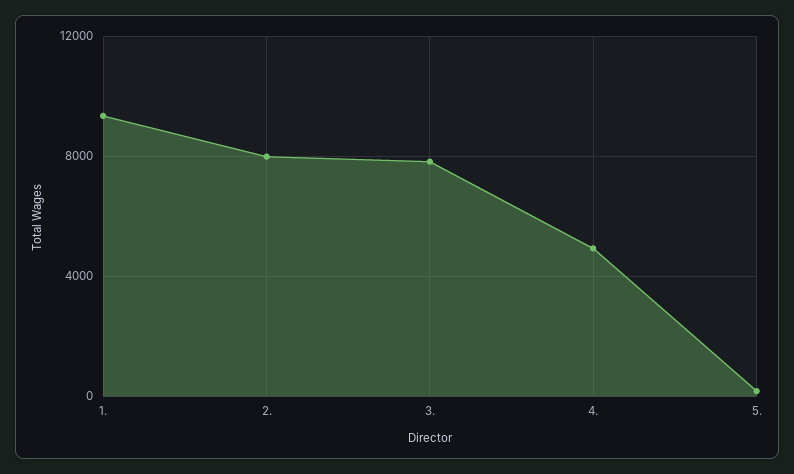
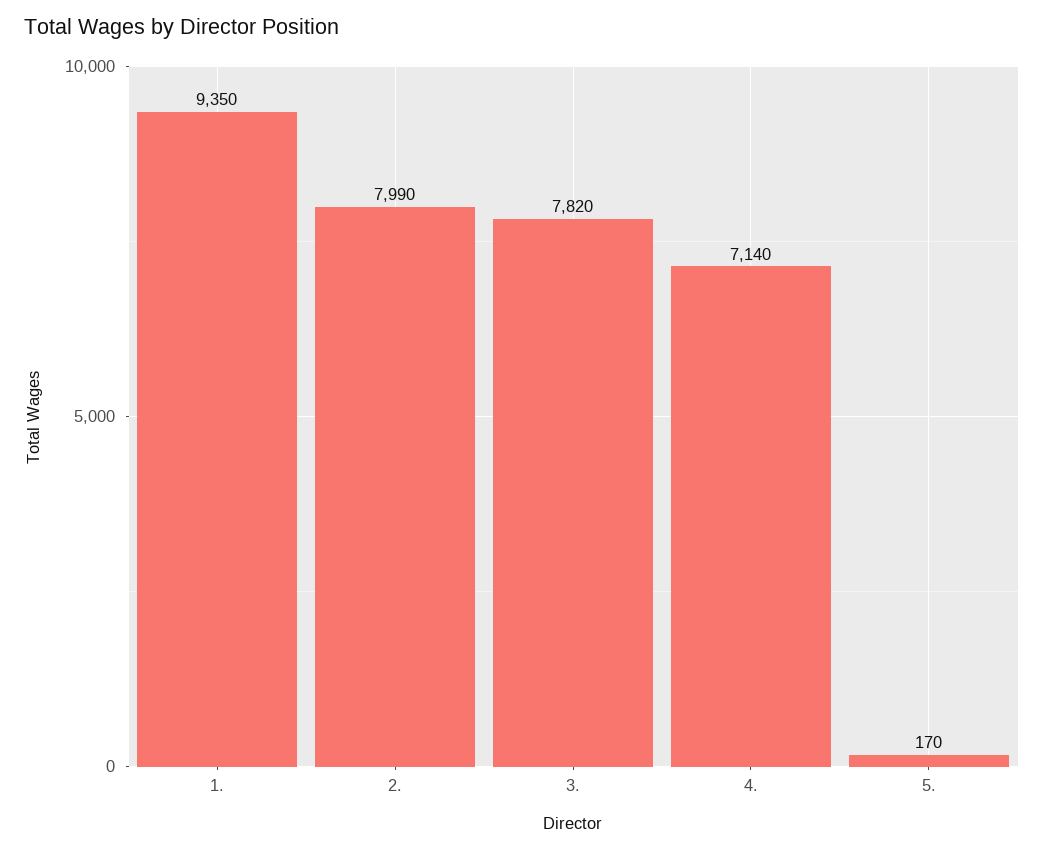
  {
    "1.": 9350,
    "2.": 7990,
    "3.": 7820,
-   "4.": 5000,
+   "4.": 7140,
    "5.": 170
  }

